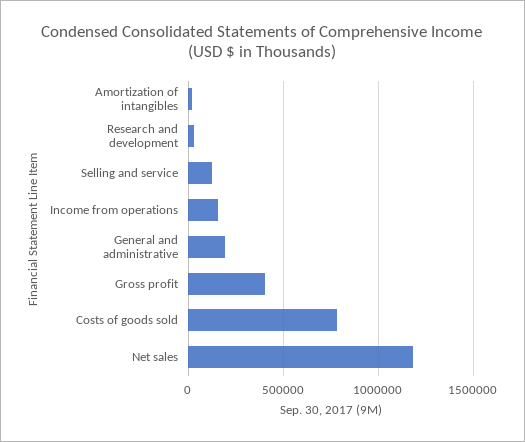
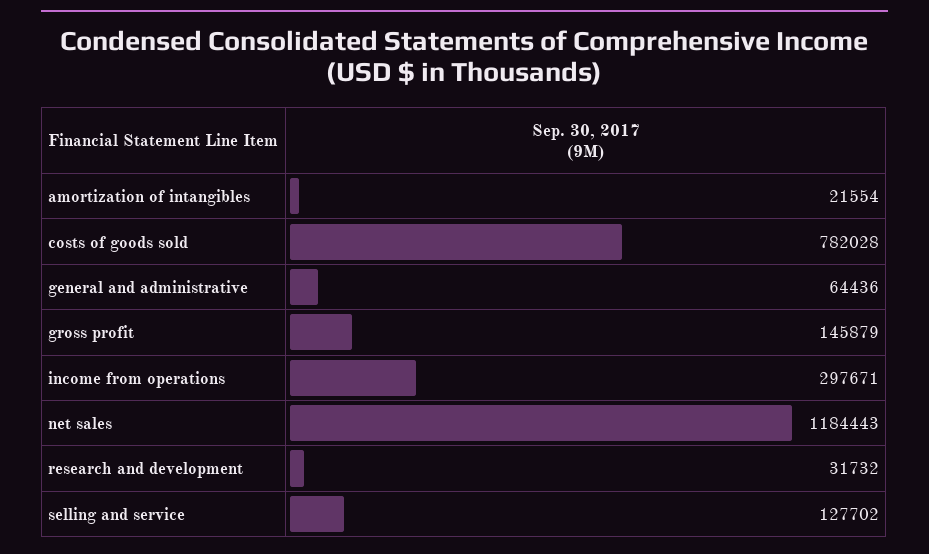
  {
    "Amortization of intangibles": 21554,
    "Research and development": 31732,
    "Selling and service": 127702,
-   "Income from operations": 150000,
+   "Income from operations": 297671,
-   "General and administrative": 200000,
+   "General and administrative": 64436,
-   "Gross profit": 400000,
+   "Gross profit": 145879,
    "Costs of goods sold": 782028,
    "Net sales": 1184443
  }

